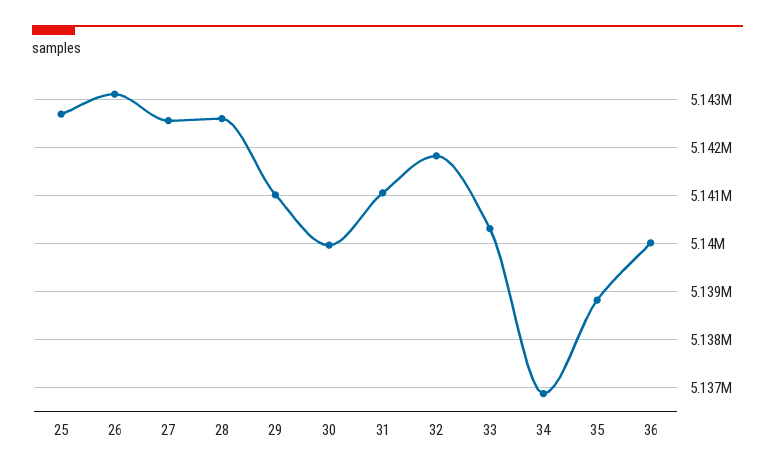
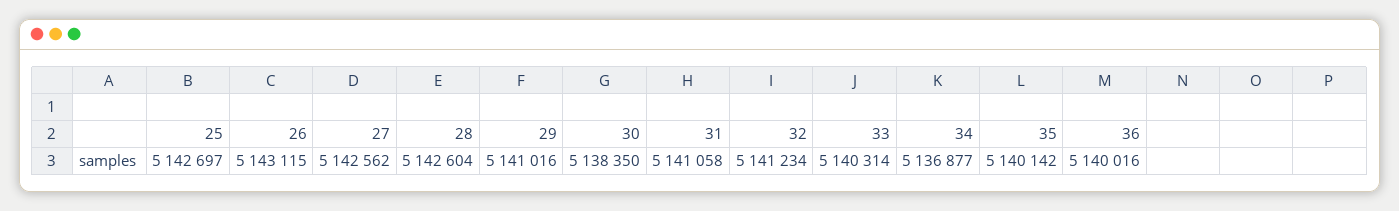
  {
    "25": 5142697,
    "26": 5143115,
    "27": 5142562,
    "28": 5142604,
    "29": 5141016,
-   "30": 5140000,
+   "30": 5138350,
    "31": 5141058,
-   "32": 5141800,
+   "32": 5141234,
    "33": 5140314,
    "34": 5136877,
-   "35": 5138800,
+   "35": 5140142,
    "36": 5140016
  }

